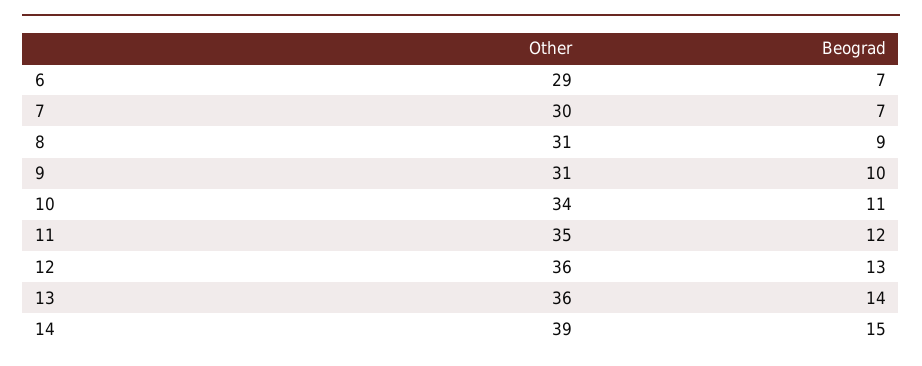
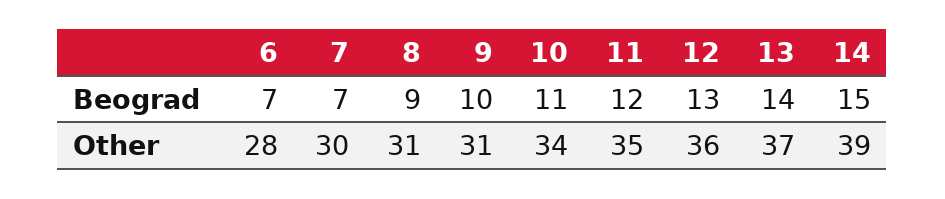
  {
    "Other": {
-     "6": 29,
+     "6": 28,
      "7": 30,
      "8": 31,
      "9": 31,
      "10": 34,
      "11": 35,
      "12": 36,
-     "13": 36,
+     "13": 37,
      "14": 39
    },
    "Beograd": {
      "6": 7,
      "7": 7,
      "8": 9,
      "9": 10,
      "10": 11,
      "11": 12,
      "12": 13,
      "13": 14,
      "14": 15
    }
  }

